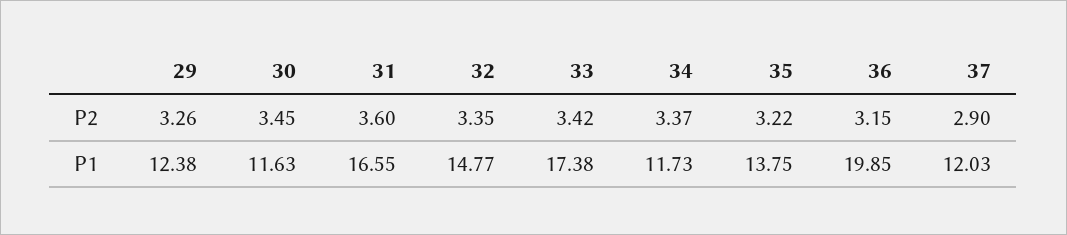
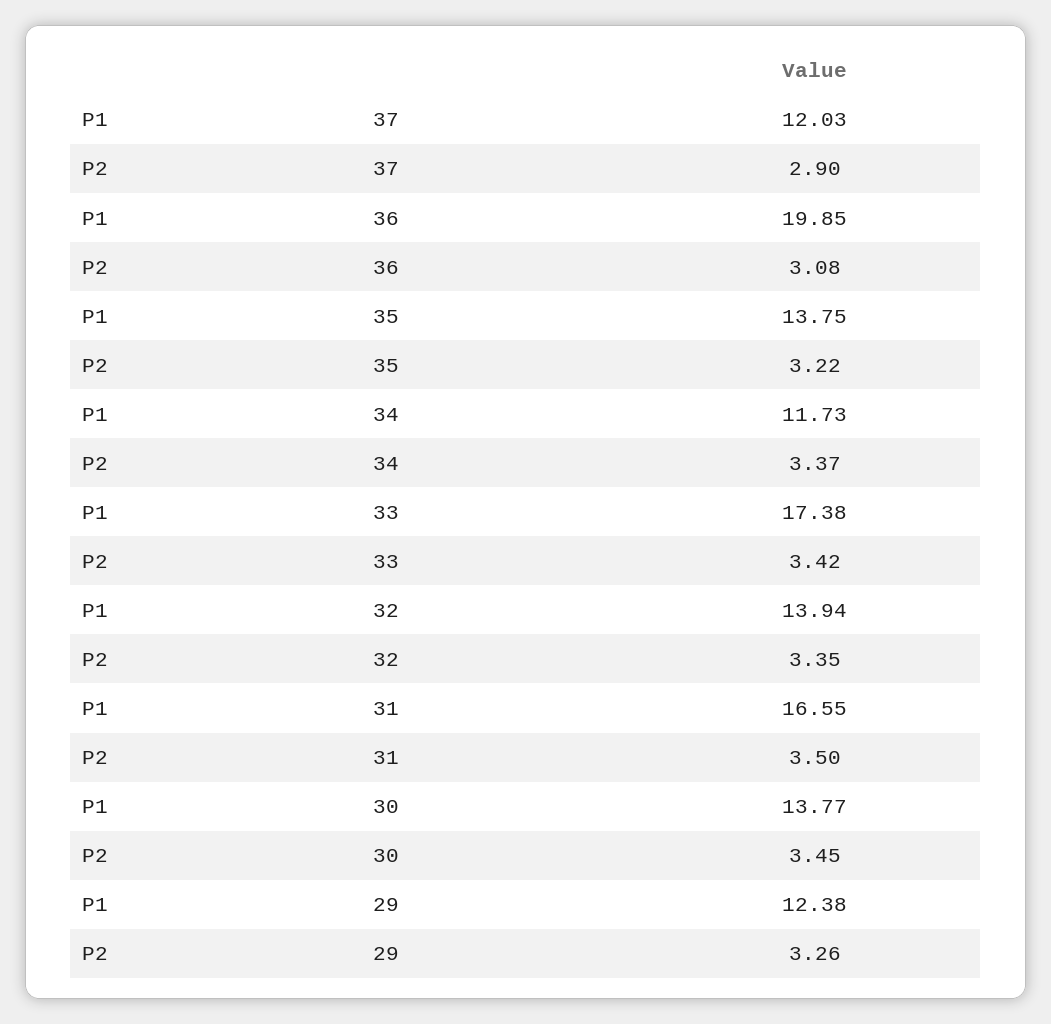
  {
    "29": {
      "P2": 3.26,
      "P1": 12.38
    },
    "30": {
      "P2": 3.45,
-     "P1": 11.63
+     "P1": 13.77
    },
    "31": {
-     "P2": 3.6,
+     "P2": 3.5,
      "P1": 16.55
    },
    "32": {
      "P2": 3.35,
-     "P1": 14.77
+     "P1": 13.94
    },
    "33": {
      "P2": 3.42,
      "P1": 17.38
    },
    "34": {
      "P2": 3.37,
      "P1": 11.73
    },
    "35": {
      "P2": 3.22,
      "P1": 13.75
    },
    "36": {
-     "P2": 3.15,
+     "P2": 3.08,
      "P1": 19.85
    },
    "37": {
      "P2": 2.9,
      "P1": 12.03
    }
  }

